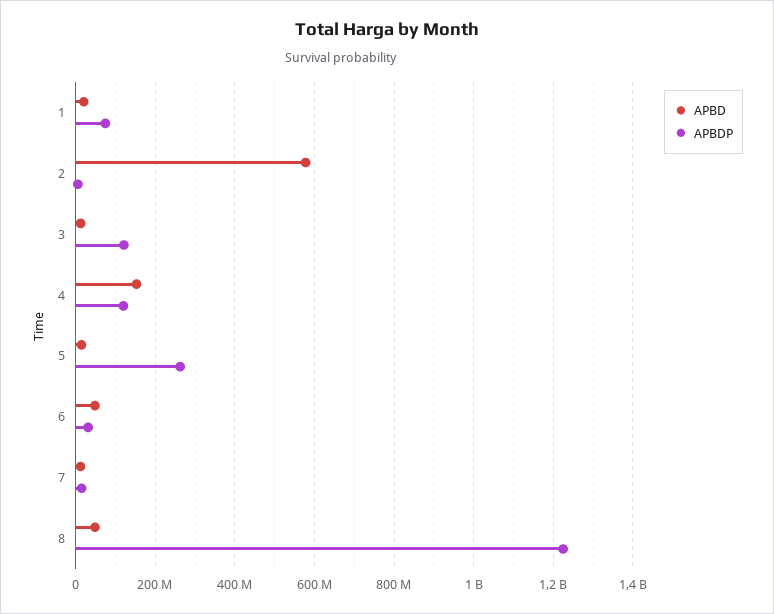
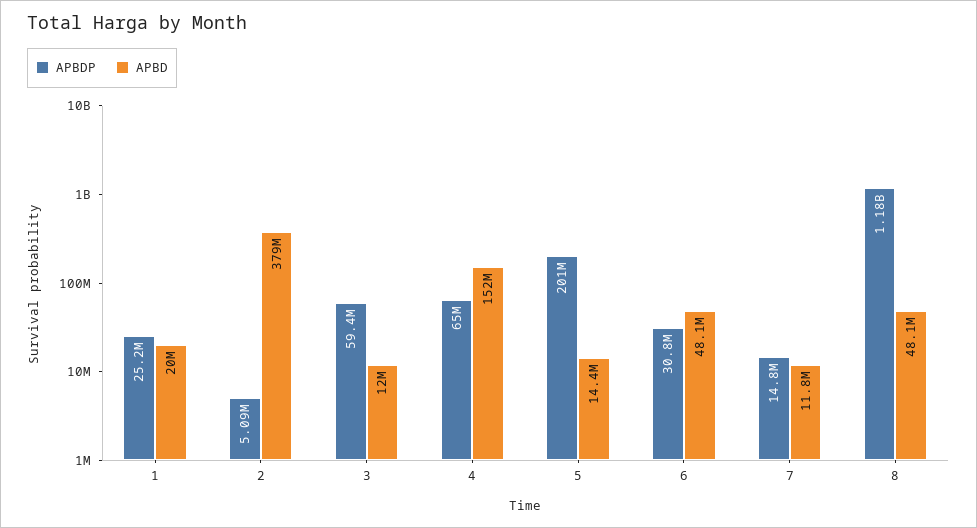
  {
    "APBD": {
      "1": 20000000,
-     "2": 580000000,
+     "2": 379000000,
      "3": 12000000,
      "4": 152000000,
      "5": 14400000,
      "6": 48100000,
      "7": 11800000,
      "8": 48100000
    },
    "APBDP": {
-     "1": 80000000,
+     "1": 25200000,
      "2": 5090000,
-     "3": 120000000,
+     "3": 59400000,
-     "4": 120000000,
+     "4": 65000000,
-     "5": 260000000,
+     "5": 201000000,
      "6": 30800000,
      "7": 14800000,
-     "8": 1220000000
+     "8": 1180000000
    }
  }

